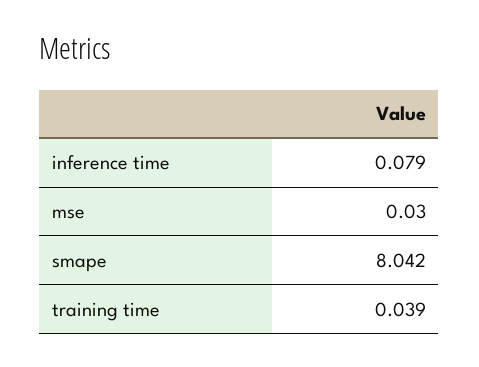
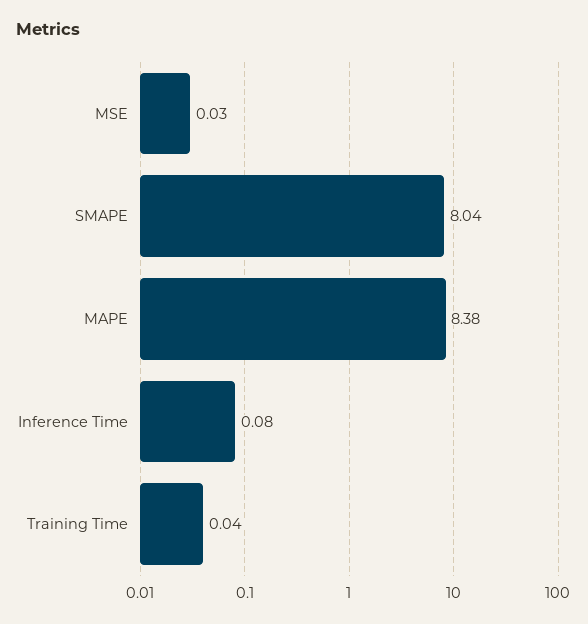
  {
    "inference time": 0.079,
    "mse": 0.03,
    "smape": 8.042,
-   "training time": 0.039
+   "training time": 0.039,
+   "MAPE": 8.38
  }

